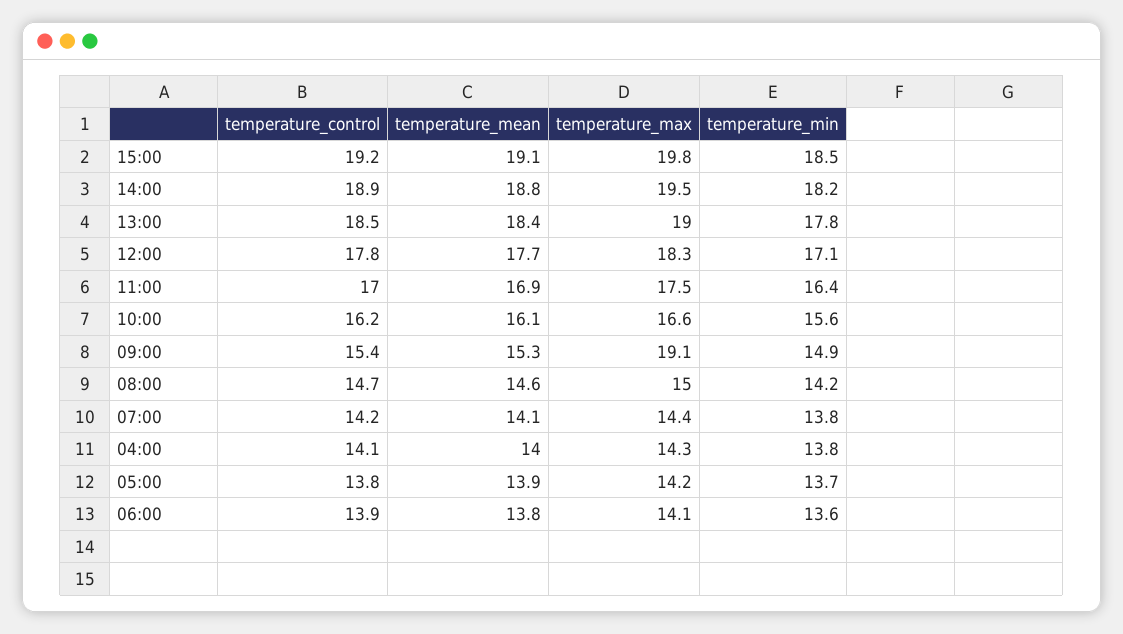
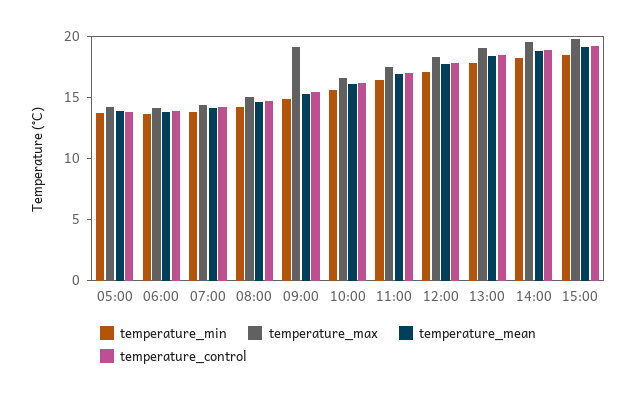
  {
    "temperature_control": {
      "15:00": 19.2,
      "14:00": 18.9,
      "13:00": 18.5,
      "12:00": 17.8,
      "11:00": 17,
      "10:00": 16.2,
      "09:00": 15.4,
      "08:00": 14.7,
      "07:00": 14.2,
-     "04:00": 14.1,
      "05:00": 13.8,
      "06:00": 13.9
    },
    "temperature_mean": {
      "15:00": 19.1,
      "14:00": 18.8,
      "13:00": 18.4,
      "12:00": 17.7,
      "11:00": 16.9,
      "10:00": 16.1,
      "09:00": 15.3,
      "08:00": 14.6,
      "07:00": 14.1,
-     "04:00": 14,
      "05:00": 13.9,
      "06:00": 13.8
    },
    "temperature_max": {
      "15:00": 19.8,
      "14:00": 19.5,
      "13:00": 19,
      "12:00": 18.3,
      "11:00": 17.5,
      "10:00": 16.6,
      "09:00": 19.1,
      "08:00": 15,
      "07:00": 14.4,
-     "04:00": 14.3,
      "05:00": 14.2,
      "06:00": 14.1
    },
    "temperature_min": {
      "15:00": 18.5,
      "14:00": 18.2,
      "13:00": 17.8,
      "12:00": 17.1,
      "11:00": 16.4,
      "10:00": 15.6,
      "09:00": 14.9,
      "08:00": 14.2,
      "07:00": 13.8,
-     "04:00": 13.8,
      "05:00": 13.7,
      "06:00": 13.6
    }
  }

